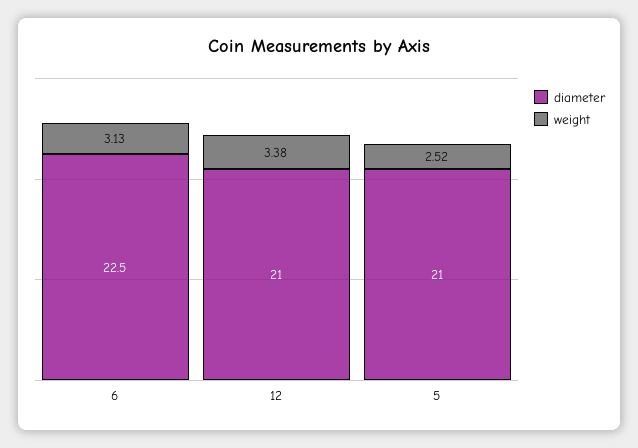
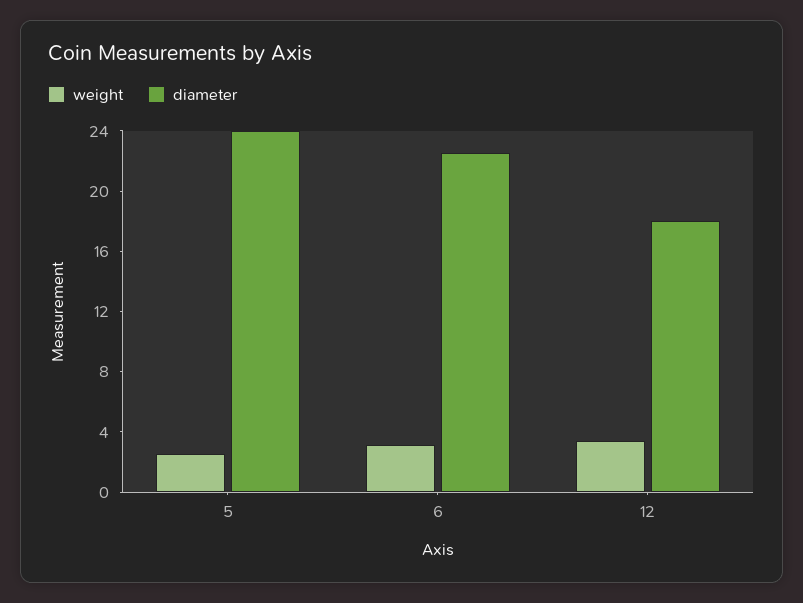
  {
    "diameter": {
      "6": 22.5,
-     "12": 21,
+     "12": 18,
-     "5": 21
+     "5": 24
    },
    "weight": {
      "6": 3.13,
      "12": 3.38,
      "5": 2.52
    }
  }

